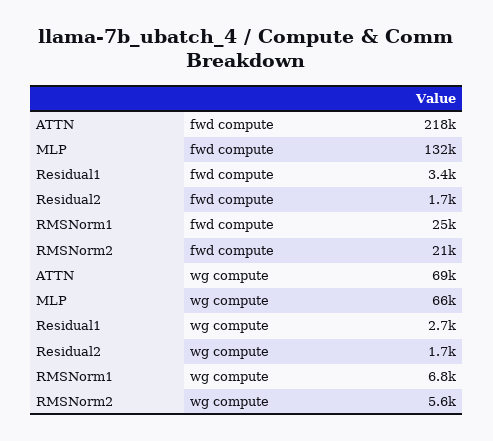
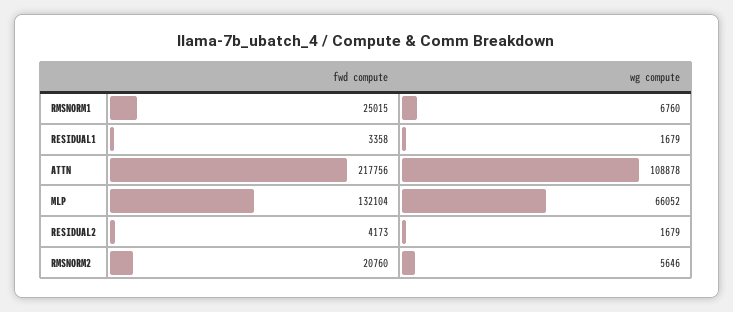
  {
    "ATTN": {
      "fwd compute": 217756,
-     "wg compute": 69000
+     "wg compute": 108878
    },
    "MLP": {
      "fwd compute": 132104,
      "wg compute": 66052
    },
    "Residual1": {
      "fwd compute": 3358,
-     "wg compute": 2700
+     "wg compute": 1679
    },
    "Residual2": {
-     "fwd compute": 1700,
+     "fwd compute": 4173,
      "wg compute": 1679
    },
    "RMSNorm1": {
      "fwd compute": 25015,
      "wg compute": 6760
    },
    "RMSNorm2": {
      "fwd compute": 20760,
      "wg compute": 5646
    }
  }

